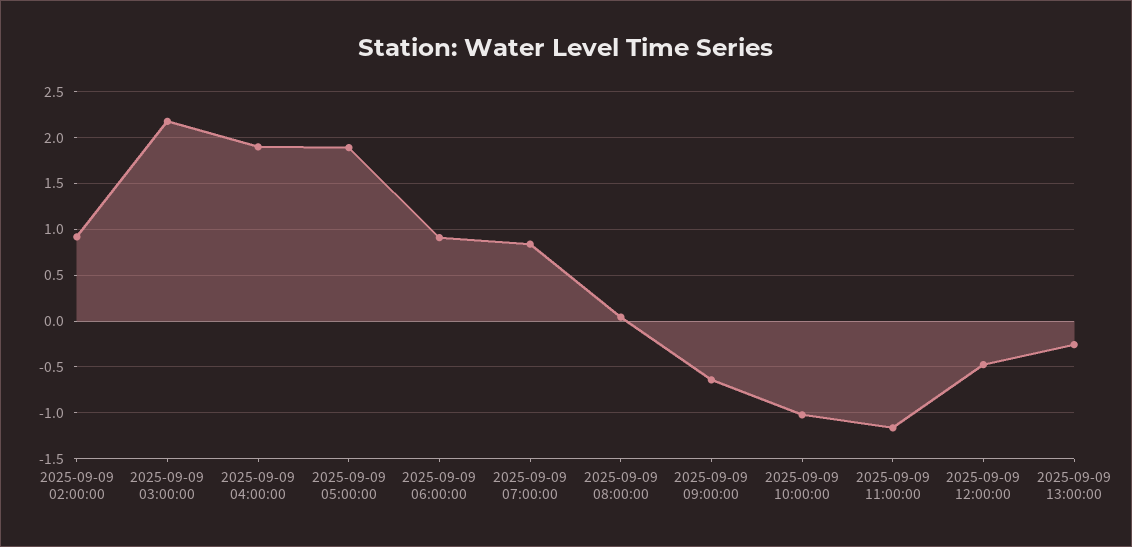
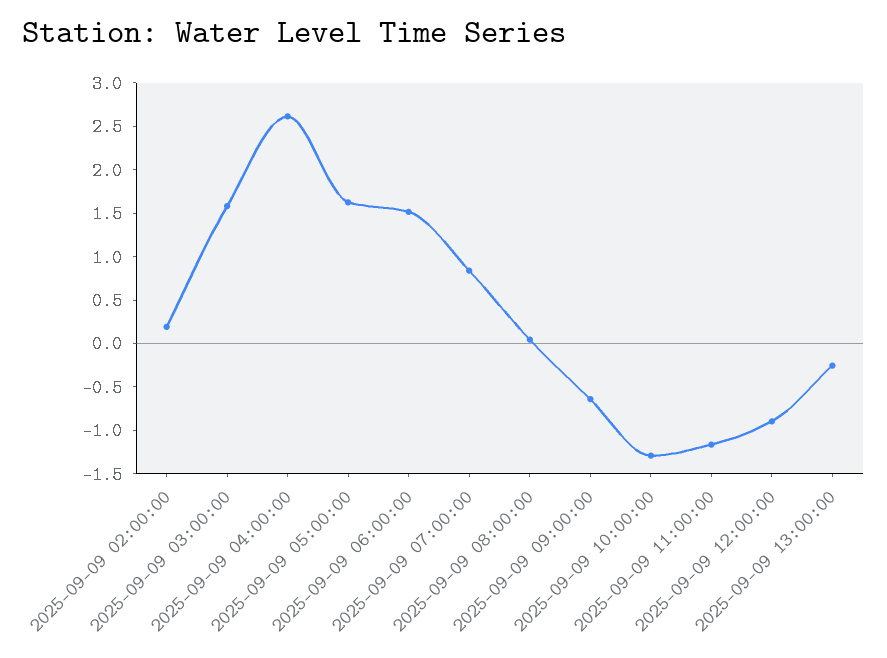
  {
-   "2025-09-09 02:00:00": 0.9,
+   "2025-09-09 02:00:00": 0.2,
-   "2025-09-09 03:00:00": 2.2,
+   "2025-09-09 03:00:00": 1.6,
-   "2025-09-09 04:00:00": 1.9,
+   "2025-09-09 04:00:00": 2.6,
-   "2025-09-09 05:00:00": 1.9,
+   "2025-09-09 05:00:00": 1.6,
-   "2025-09-09 06:00:00": 0.9,
+   "2025-09-09 06:00:00": 1.5,
    "2025-09-09 07:00:00": 0.8,
    "2025-09-09 08:00:00": 0,
    "2025-09-09 09:00:00": -0.6,
-   "2025-09-09 10:00:00": -1,
+   "2025-09-09 10:00:00": -1.3,
    "2025-09-09 11:00:00": -1.2,
-   "2025-09-09 12:00:00": -0.5,
+   "2025-09-09 12:00:00": -0.9,
    "2025-09-09 13:00:00": -0.3
  }

